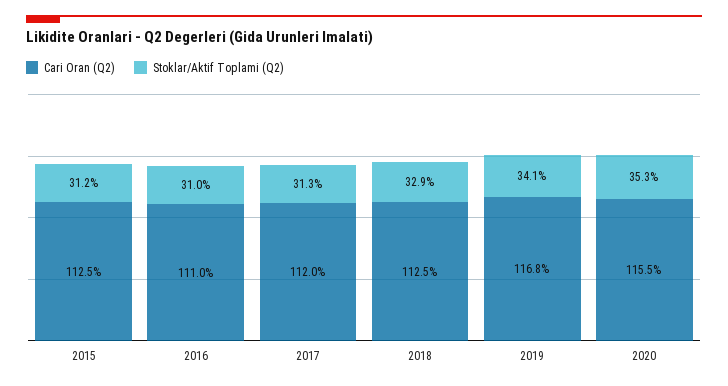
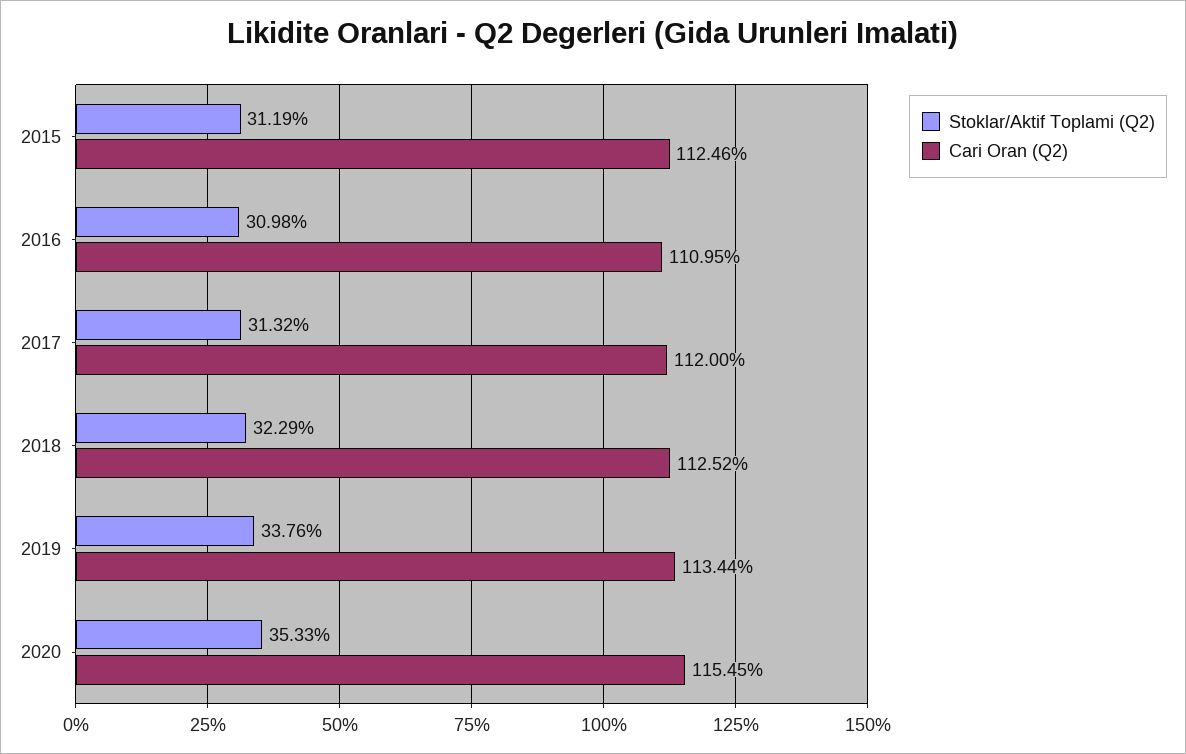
  {
    "Cari Oran (Q2)": {
      "2015": 112.46,
      "2016": 110.95,
      "2017": 112,
      "2018": 112.52,
-     "2019": 116.8,
+     "2019": 113.44,
      "2020": 115.45
    },
    "Stoklar/Aktif Toplami (Q2)": {
      "2015": 31.19,
      "2016": 30.98,
      "2017": 31.32,
-     "2018": 32.9,
+     "2018": 32.29,
-     "2019": 34.1,
+     "2019": 33.76,
      "2020": 35.33
    }
  }

